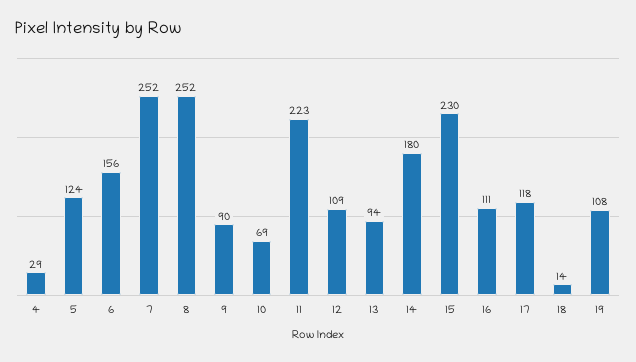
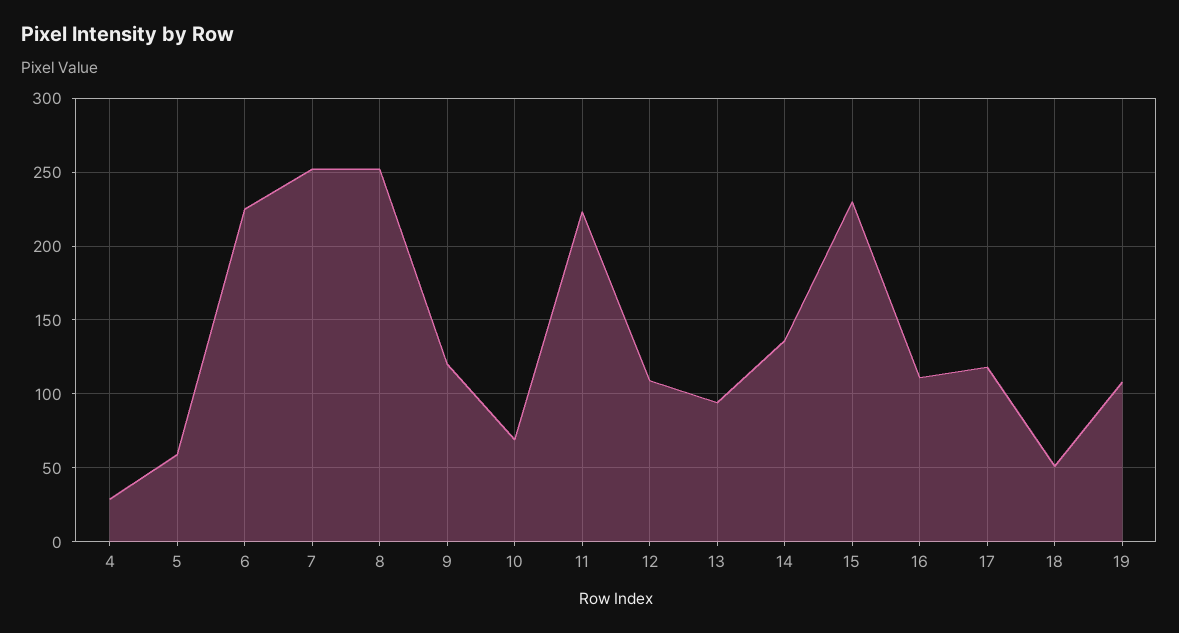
  {
    "4": 29,
-   "5": 124,
+   "5": 60,
-   "6": 156,
+   "6": 225,
    "7": 252,
    "8": 252,
-   "9": 90,
+   "9": 120,
    "10": 69,
    "11": 223,
    "12": 109,
    "13": 94,
-   "14": 180,
+   "14": 135,
    "15": 230,
    "16": 111,
    "17": 118,
-   "18": 14,
+   "18": 50,
    "19": 108
  }

